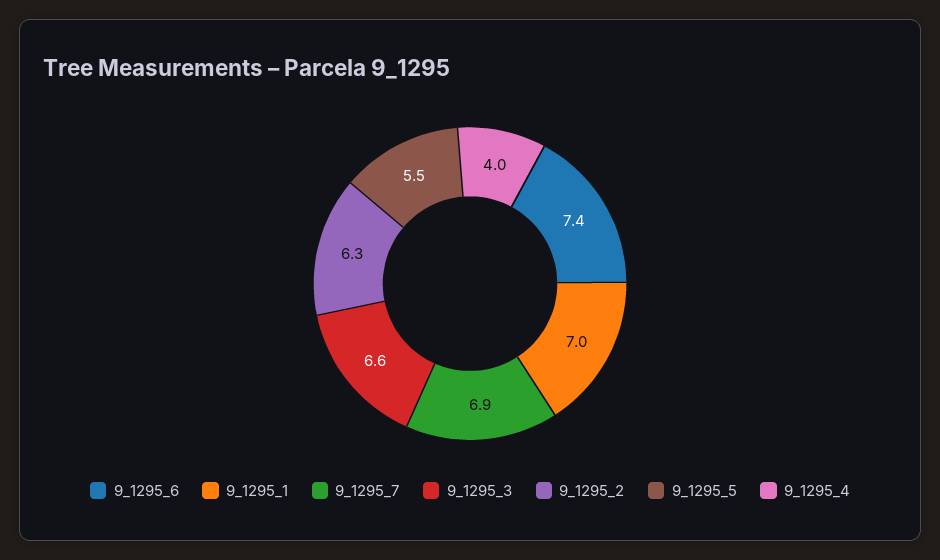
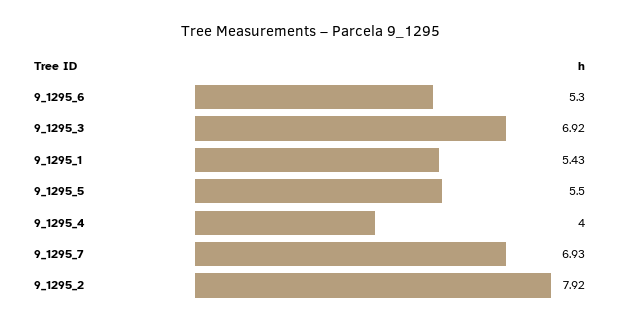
  {
-   "9_1295_6": 7.4,
+   "9_1295_6": 5.3,
-   "9_1295_1": 7,
+   "9_1295_1": 5.43,
    "9_1295_7": 6.93,
-   "9_1295_3": 6.6,
+   "9_1295_3": 6.92,
-   "9_1295_2": 6.3,
+   "9_1295_2": 7.92,
    "9_1295_5": 5.5,
    "9_1295_4": 4
  }

